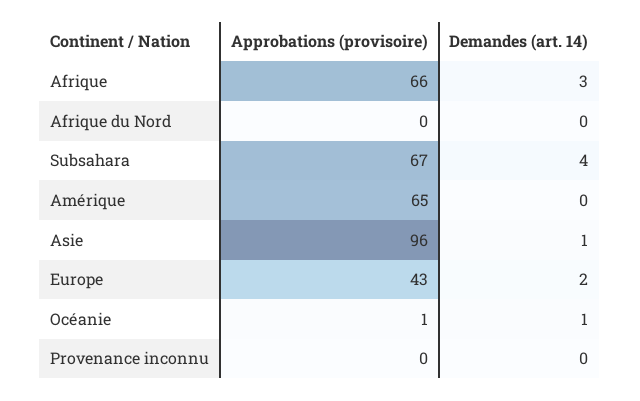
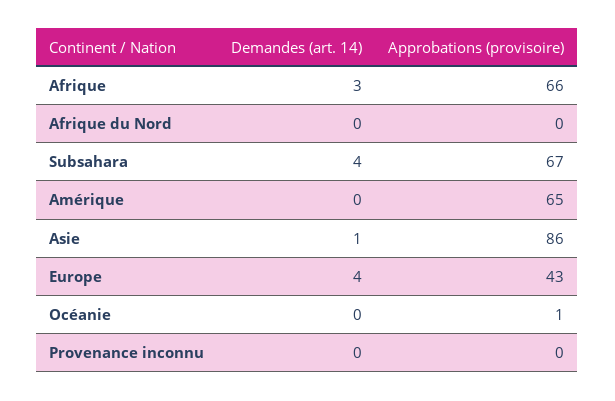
  {
    "Approbations (provisoire)": {
      "Afrique": 66,
      "Afrique du Nord": 0,
      "Subsahara": 67,
      "Amérique": 65,
-     "Asie": 96,
+     "Asie": 86,
      "Europe": 43,
      "Océanie": 1,
      "Provenance inconnu": 0
    },
    "Demandes (art. 14)": {
      "Afrique": 3,
      "Afrique du Nord": 0,
      "Subsahara": 4,
      "Amérique": 0,
      "Asie": 1,
-     "Europe": 2,
+     "Europe": 4,
-     "Océanie": 1,
+     "Océanie": 0,
      "Provenance inconnu": 0
    }
  }

